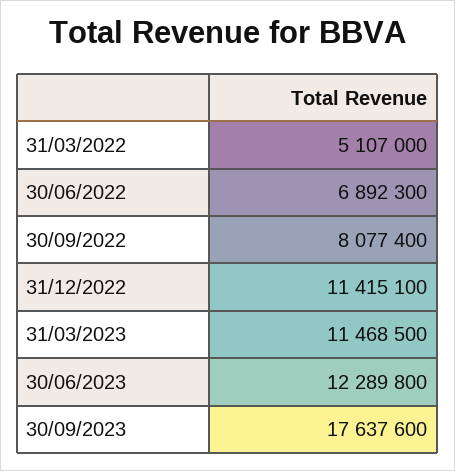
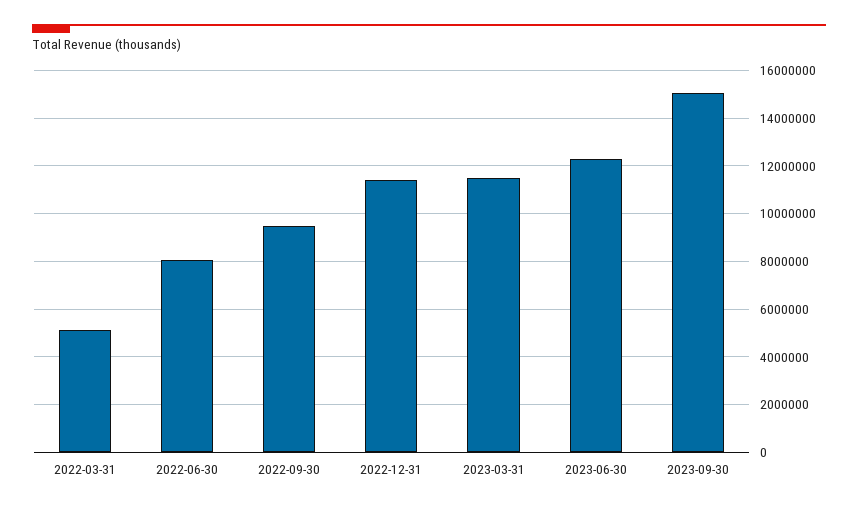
  {
    "31/03/2022": 5107000,
-   "30/06/2022": 6892300,
+   "30/06/2022": 8000000,
-   "30/09/2022": 8077400,
+   "30/09/2022": 9500000,
    "31/12/2022": 11415100,
    "31/03/2023": 11468500,
    "30/06/2023": 12289800,
-   "30/09/2023": 17637600
+   "30/09/2023": 15000000
  }

